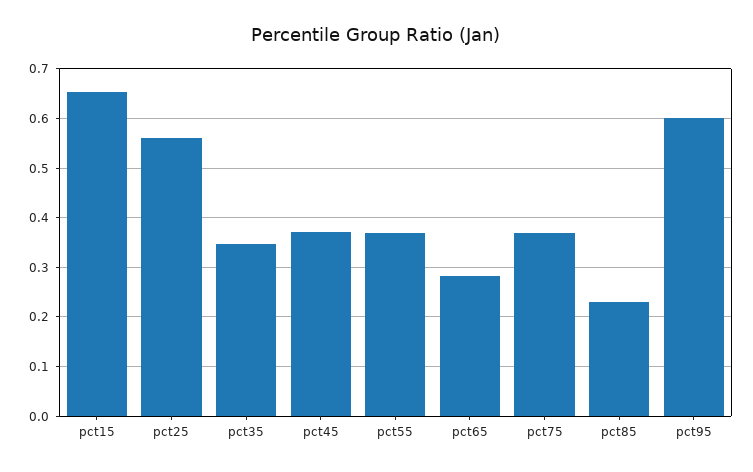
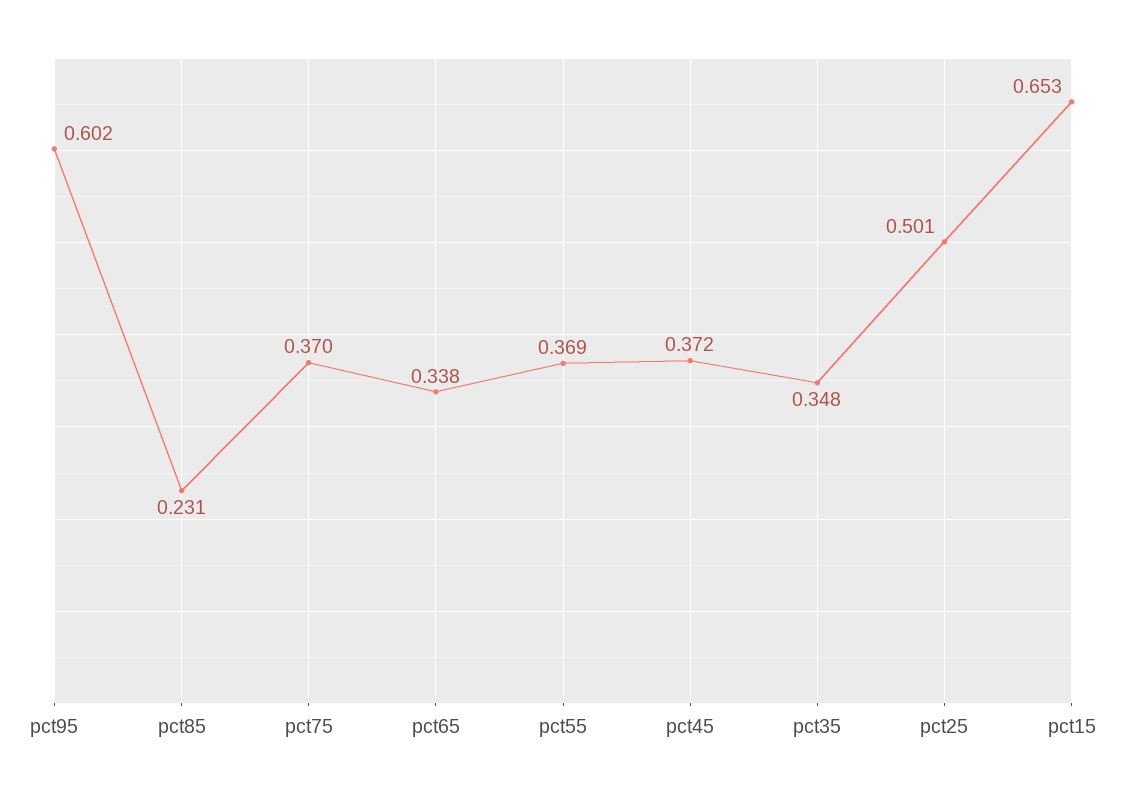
  {
    "pct15": 0.653,
-   "pct25": 0.56,
+   "pct25": 0.501,
    "pct35": 0.348,
    "pct45": 0.372,
    "pct55": 0.369,
-   "pct65": 0.28,
+   "pct65": 0.338,
    "pct75": 0.37,
    "pct85": 0.231,
    "pct95": 0.602
  }

